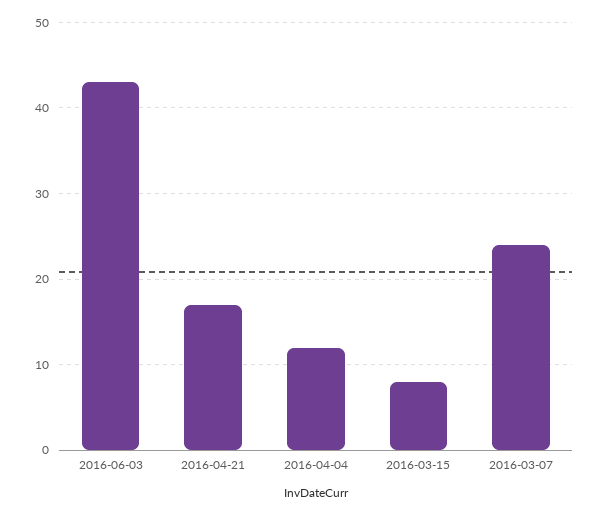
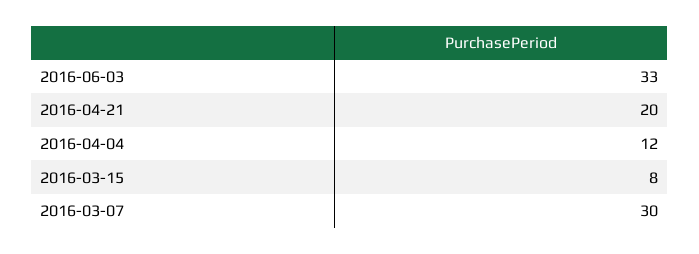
  {
-   "2016-06-03": 43,
+   "2016-06-03": 33,
-   "2016-04-21": 17,
+   "2016-04-21": 20,
    "2016-04-04": 12,
    "2016-03-15": 8,
-   "2016-03-07": 24
+   "2016-03-07": 30
  }

